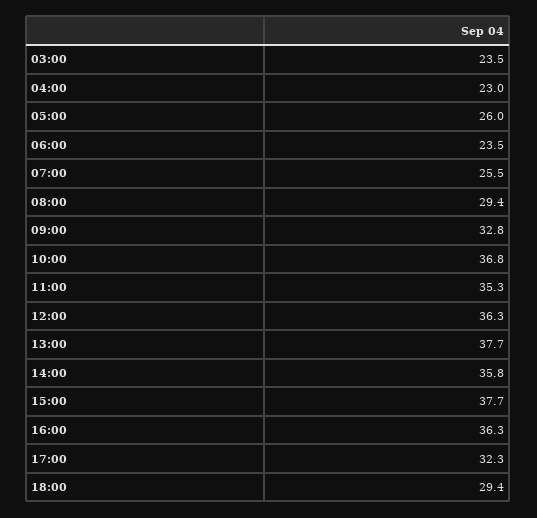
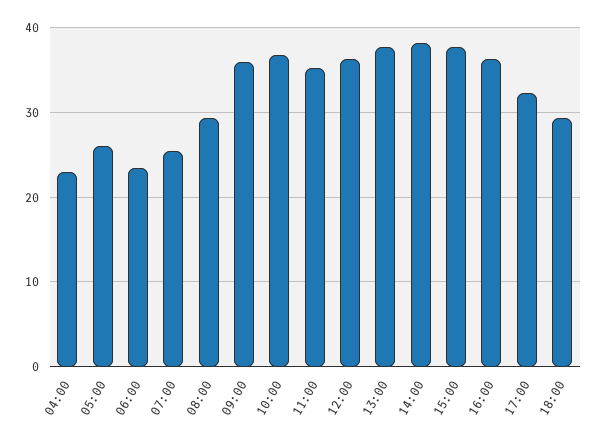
  {
-   "03:00": 23.5,
    "04:00": 23,
    "05:00": 26,
    "06:00": 23.5,
    "07:00": 25.5,
    "08:00": 29.4,
-   "09:00": 32.8,
+   "09:00": 36,
    "10:00": 36.8,
    "11:00": 35.3,
    "12:00": 36.3,
    "13:00": 37.7,
-   "14:00": 35.8,
+   "14:00": 38,
    "15:00": 37.7,
    "16:00": 36.3,
    "17:00": 32.3,
    "18:00": 29.4
  }

